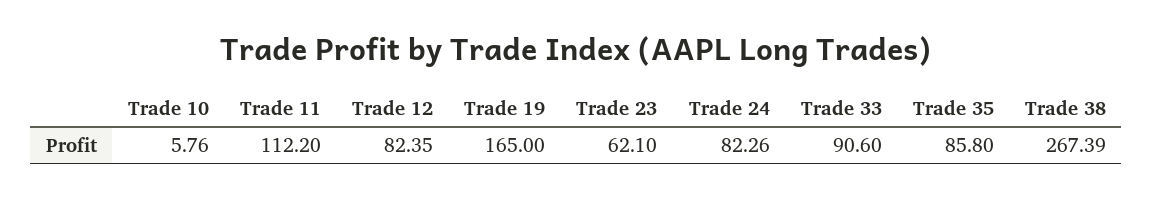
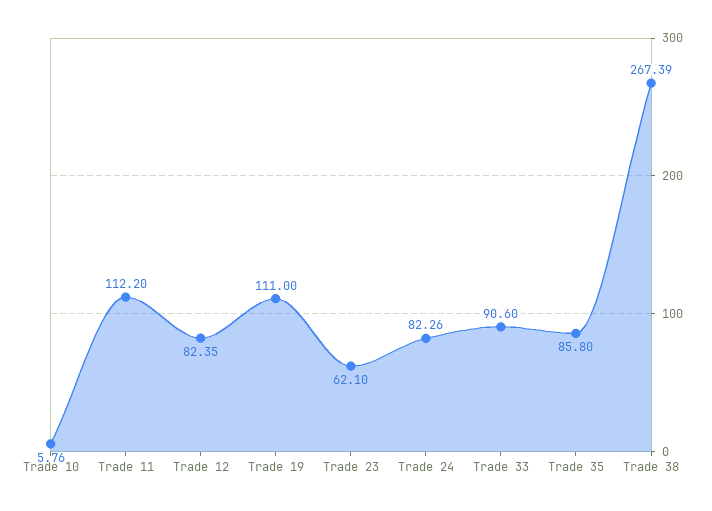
  {
    "Trade 10": 5.76,
    "Trade 11": 112.2,
    "Trade 12": 82.35,
-   "Trade 19": 165,
+   "Trade 19": 111,
    "Trade 23": 62.1,
    "Trade 24": 82.26,
    "Trade 33": 90.6,
    "Trade 35": 85.8,
    "Trade 38": 267.39
  }

